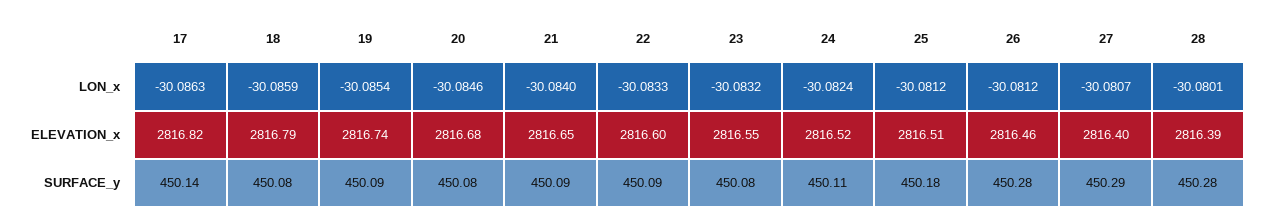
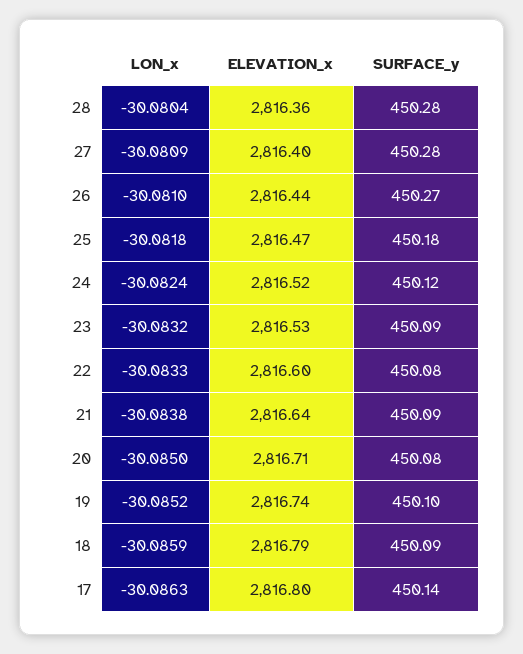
  {
    "17": {
      "LON_x": -30.0863,
-     "ELEVATION_x": 2816.82,
+     "ELEVATION_x": 2816.8,
      "SURFACE_y": 450.14
    },
    "18": {
      "LON_x": -30.0859,
      "ELEVATION_x": 2816.79,
-     "SURFACE_y": 450.08
+     "SURFACE_y": 450.09
    },
    "19": {
-     "LON_x": -30.0854,
+     "LON_x": -30.0852,
      "ELEVATION_x": 2816.74,
-     "SURFACE_y": 450.09
+     "SURFACE_y": 450.1
    },
    "20": {
-     "LON_x": -30.0846,
+     "LON_x": -30.085,
-     "ELEVATION_x": 2816.68,
+     "ELEVATION_x": 2816.71,
      "SURFACE_y": 450.08
    },
    "21": {
-     "LON_x": -30.084,
+     "LON_x": -30.0838,
-     "ELEVATION_x": 2816.65,
+     "ELEVATION_x": 2816.64,
      "SURFACE_y": 450.09
    },
    "22": {
      "LON_x": -30.0833,
      "ELEVATION_x": 2816.6,
-     "SURFACE_y": 450.09
+     "SURFACE_y": 450.08
    },
    "23": {
      "LON_x": -30.0832,
-     "ELEVATION_x": 2816.55,
+     "ELEVATION_x": 2816.53,
-     "SURFACE_y": 450.08
+     "SURFACE_y": 450.09
    },
    "24": {
      "LON_x": -30.0824,
      "ELEVATION_x": 2816.52,
-     "SURFACE_y": 450.11
+     "SURFACE_y": 450.12
    },
    "25": {
-     "LON_x": -30.0812,
+     "LON_x": -30.0818,
-     "ELEVATION_x": 2816.51,
+     "ELEVATION_x": 2816.47,
      "SURFACE_y": 450.18
    },
    "26": {
-     "LON_x": -30.0812,
+     "LON_x": -30.081,
-     "ELEVATION_x": 2816.46,
+     "ELEVATION_x": 2816.44,
-     "SURFACE_y": 450.28
+     "SURFACE_y": 450.27
    },
    "27": {
-     "LON_x": -30.0807,
+     "LON_x": -30.0809,
      "ELEVATION_x": 2816.4,
-     "SURFACE_y": 450.29
+     "SURFACE_y": 450.28
    },
    "28": {
-     "LON_x": -30.0801,
+     "LON_x": -30.0804,
-     "ELEVATION_x": 2816.39,
+     "ELEVATION_x": 2816.36,
      "SURFACE_y": 450.28
    }
  }

